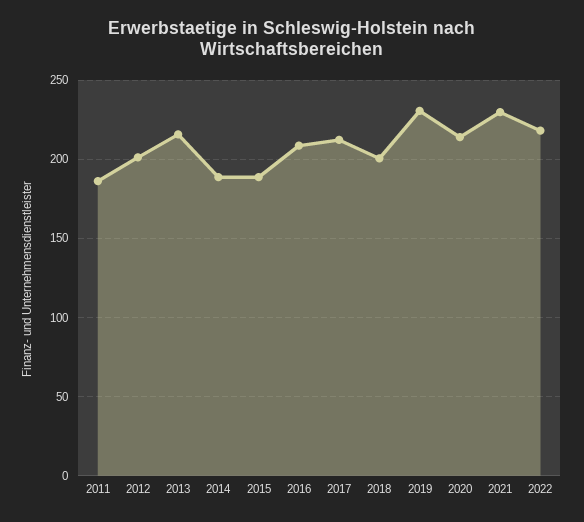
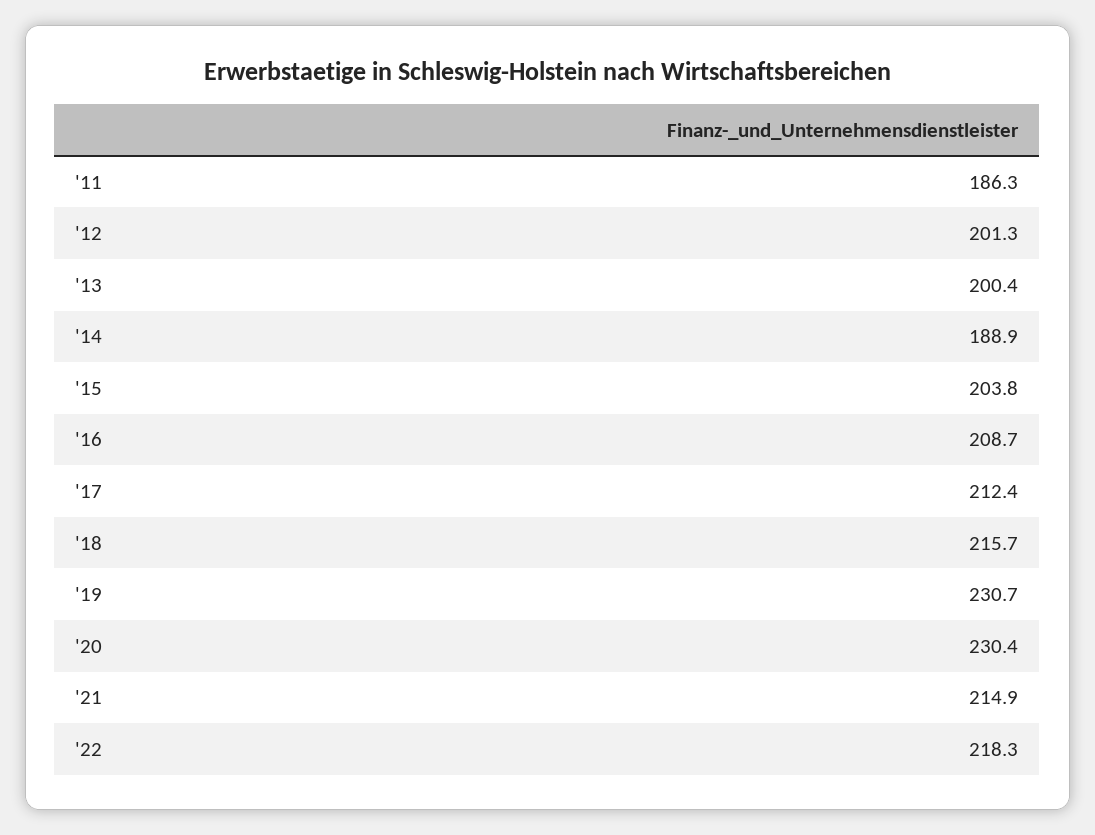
  {
    "2011": 186.3,
    "2012": 201.3,
-   "2013": 215,
+   "2013": 200.4,
    "2014": 188.9,
-   "2015": 190,
+   "2015": 203.8,
    "2016": 208.7,
    "2017": 212.4,
-   "2018": 200,
+   "2018": 215.7,
    "2019": 230.7,
-   "2020": 215,
+   "2020": 230.4,
-   "2021": 230,
+   "2021": 214.9,
    "2022": 218.3
  }

